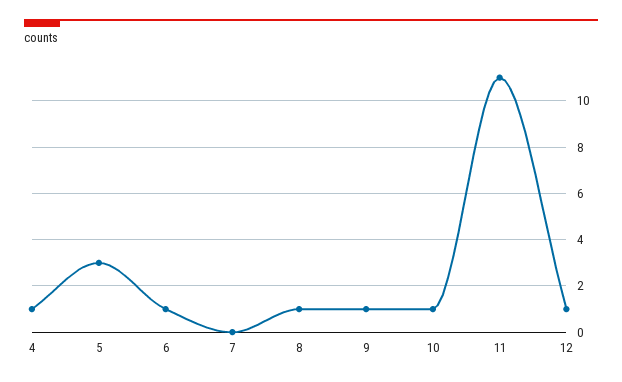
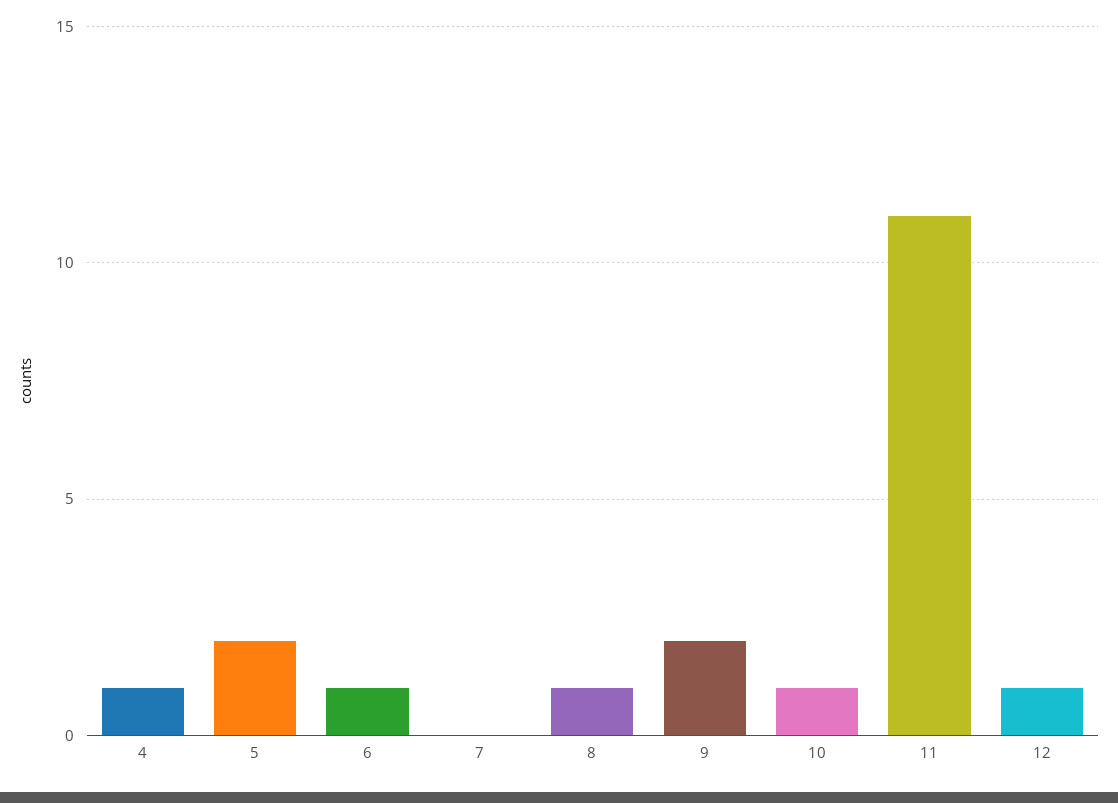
  {
    "4": 1,
-   "5": 3,
+   "5": 2,
    "6": 1,
    "7": 0,
    "8": 1,
-   "9": 1,
+   "9": 2,
    "10": 1,
    "11": 11,
    "12": 1
  }

